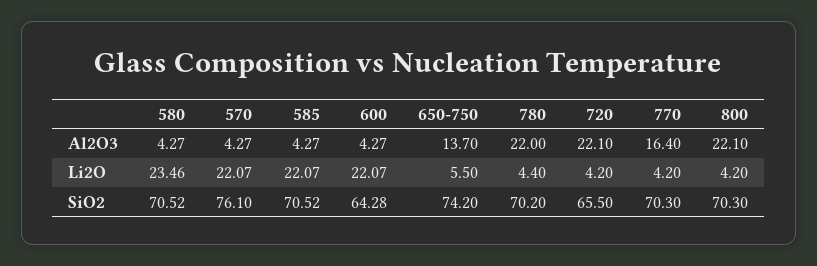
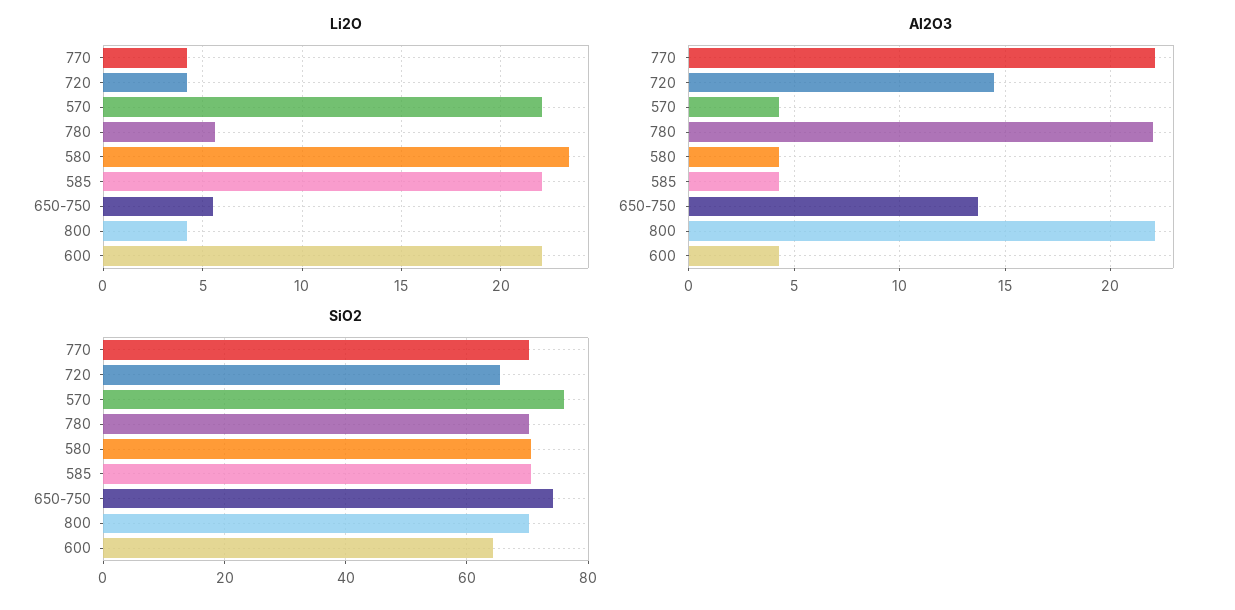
  {
    "Al2O3": {
      "580": 4.27,
      "570": 4.27,
      "585": 4.27,
      "600": 4.27,
      "650-750": 13.7,
      "780": 22,
-     "720": 22.1,
+     "720": 14.5,
-     "770": 16.4,
+     "770": 22,
      "800": 22.1
    },
    "Li2O": {
      "580": 23.46,
      "570": 22.07,
      "585": 22.07,
      "600": 22.07,
      "650-750": 5.5,
-     "780": 4.4,
+     "780": 5.5,
      "720": 4.2,
      "770": 4.2,
      "800": 4.2
    },
    "SiO2": {
      "580": 70.52,
      "570": 76.1,
      "585": 70.52,
      "600": 64.28,
      "650-750": 74.2,
      "780": 70.2,
      "720": 65.5,
      "770": 70.3,
      "800": 70.3
    }
  }

